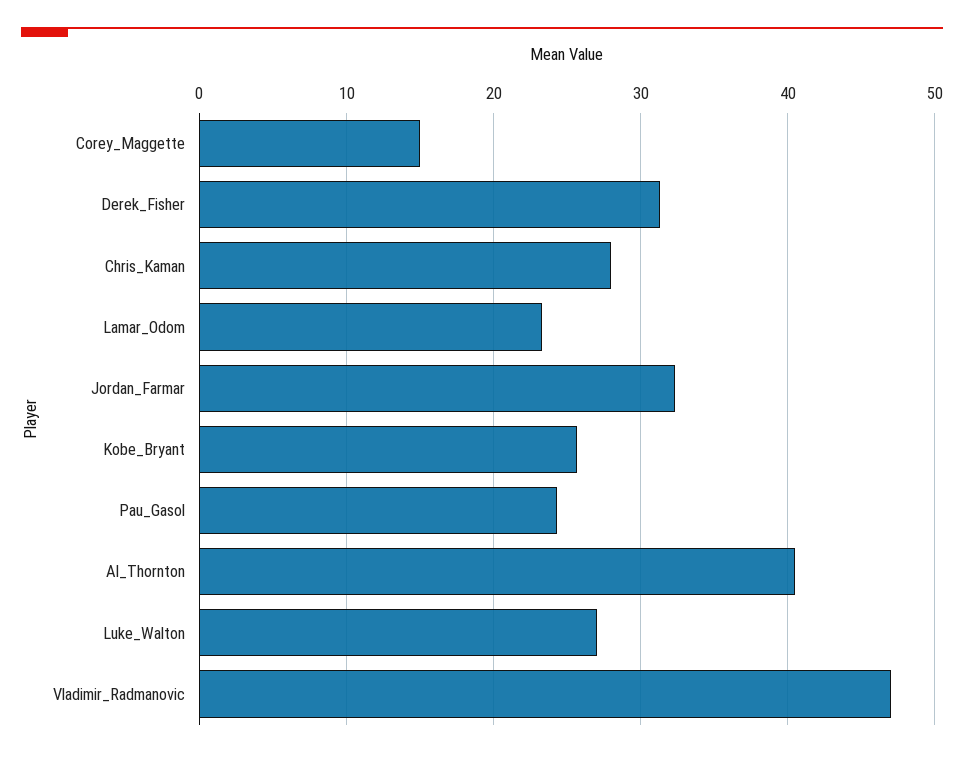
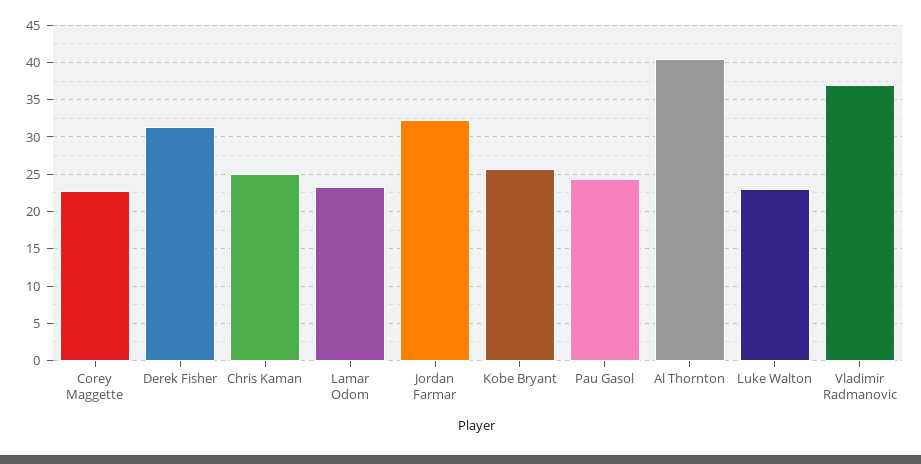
  {
-   "Corey_Maggette": 15,
+   "Corey_Maggette": 23,
    "Derek_Fisher": 31,
-   "Chris_Kaman": 28,
+   "Chris_Kaman": 25,
    "Lamar_Odom": 23,
    "Jordan_Farmar": 32,
    "Kobe_Bryant": 26,
    "Pau_Gasol": 24,
    "Al_Thornton": 41,
-   "Luke_Walton": 27,
+   "Luke_Walton": 23,
-   "Vladimir_Radmanovic": 47
+   "Vladimir_Radmanovic": 37
  }

